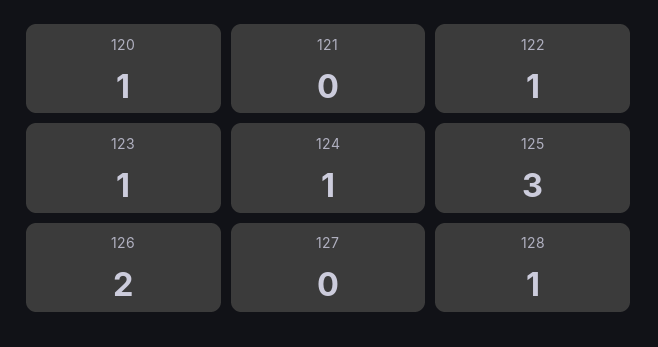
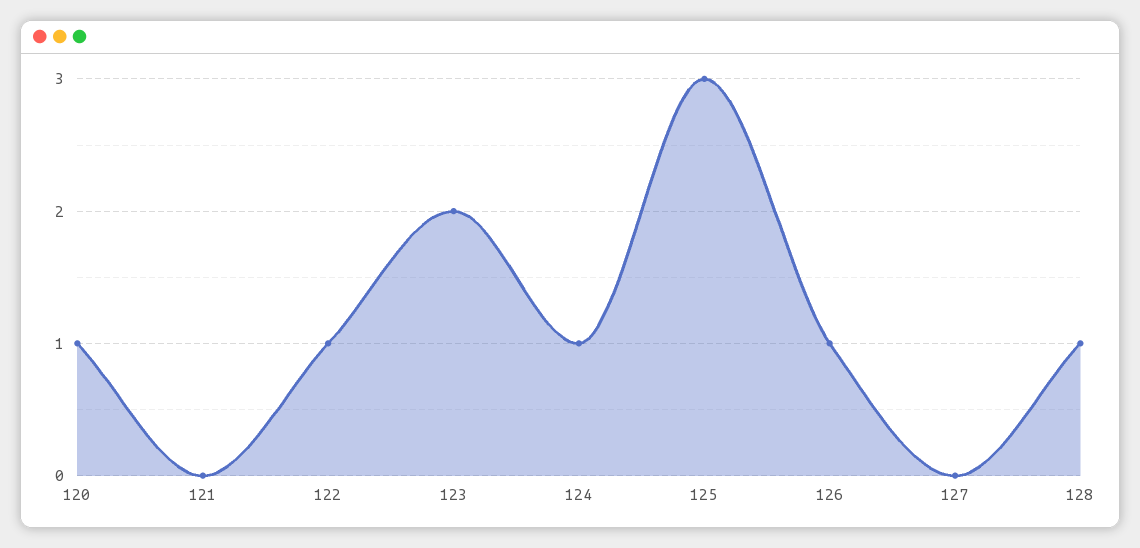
  {
    "120": 1,
    "121": 0,
    "122": 1,
-   "123": 1,
+   "123": 2,
    "124": 1,
    "125": 3,
-   "126": 2,
+   "126": 1,
    "127": 0,
    "128": 1
  }

